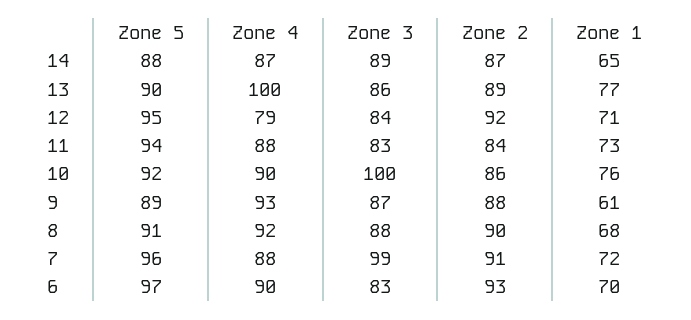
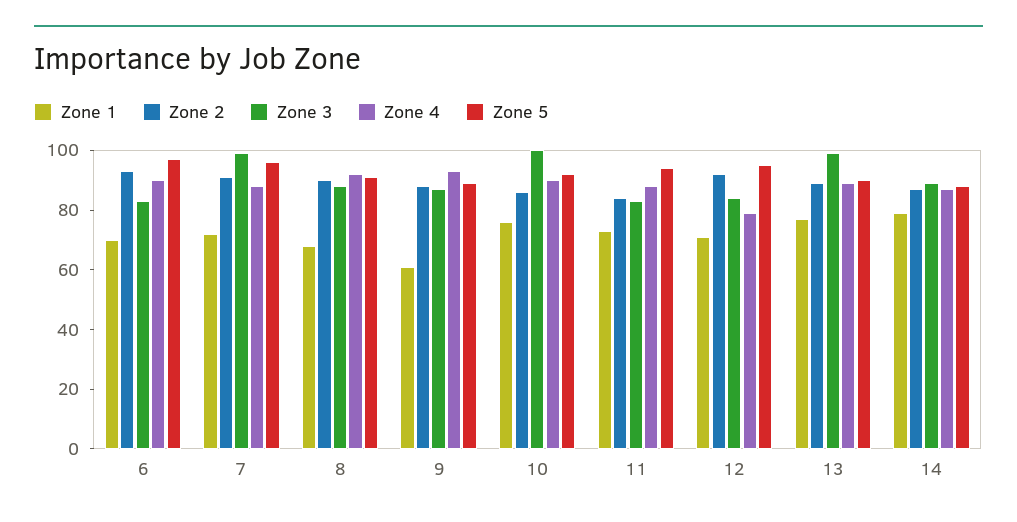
  {
    "Zone 5": {
      "14": 88,
      "13": 90,
      "12": 95,
      "11": 94,
      "10": 92,
      "9": 89,
      "8": 91,
      "7": 96,
      "6": 97
    },
    "Zone 4": {
      "14": 87,
-     "13": 100,
+     "13": 90,
      "12": 79,
      "11": 88,
      "10": 90,
      "9": 93,
      "8": 92,
      "7": 88,
      "6": 90
    },
    "Zone 3": {
      "14": 89,
-     "13": 86,
+     "13": 100,
      "12": 84,
      "11": 83,
      "10": 100,
      "9": 87,
      "8": 88,
      "7": 99,
      "6": 83
    },
    "Zone 2": {
      "14": 87,
      "13": 89,
      "12": 92,
      "11": 84,
      "10": 86,
      "9": 88,
      "8": 90,
      "7": 91,
      "6": 93
    },
    "Zone 1": {
-     "14": 65,
+     "14": 80,
      "13": 77,
      "12": 71,
      "11": 73,
      "10": 76,
      "9": 61,
      "8": 68,
      "7": 72,
      "6": 70
    }
  }

